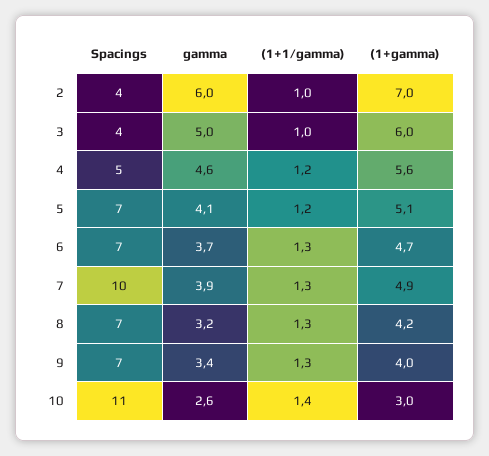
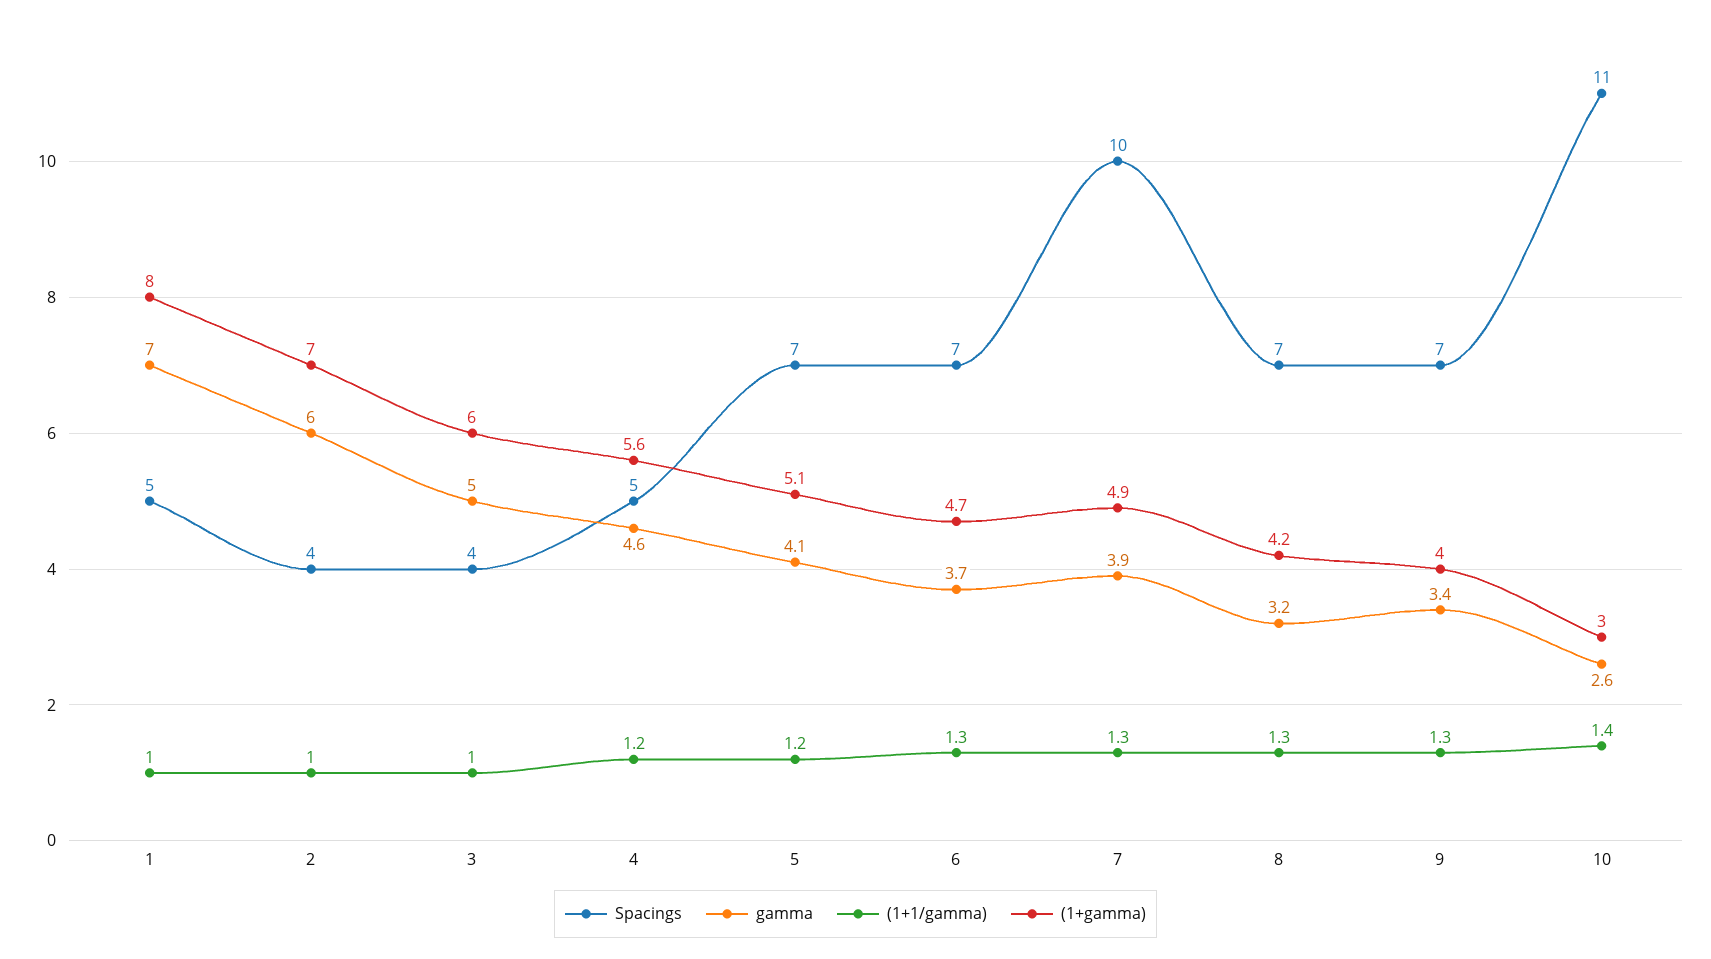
  {
    "Spacings": {
      "2": 4,
      "3": 4,
      "4": 5,
      "5": 7,
      "6": 7,
      "7": 10,
      "8": 7,
      "9": 7,
-     "10": 11
+     "10": 11,
+     "1": 5
    },
    "gamma": {
      "2": 6,
      "3": 5,
      "4": 4.6,
      "5": 4.1,
      "6": 3.7,
      "7": 3.9,
      "8": 3.2,
      "9": 3.4,
-     "10": 2.6
+     "10": 2.6,
+     "1": 7
    },
    "(1+1/gamma)": {
      "2": 1,
      "3": 1,
      "4": 1.2,
      "5": 1.2,
      "6": 1.3,
      "7": 1.3,
      "8": 1.3,
      "9": 1.3,
-     "10": 1.4
+     "10": 1.4,
+     "1": 1
    },
    "(1+gamma)": {
      "2": 7,
      "3": 6,
      "4": 5.6,
      "5": 5.1,
      "6": 4.7,
      "7": 4.9,
      "8": 4.2,
      "9": 4,
-     "10": 3
+     "10": 3,
+     "1": 8
    }
  }

